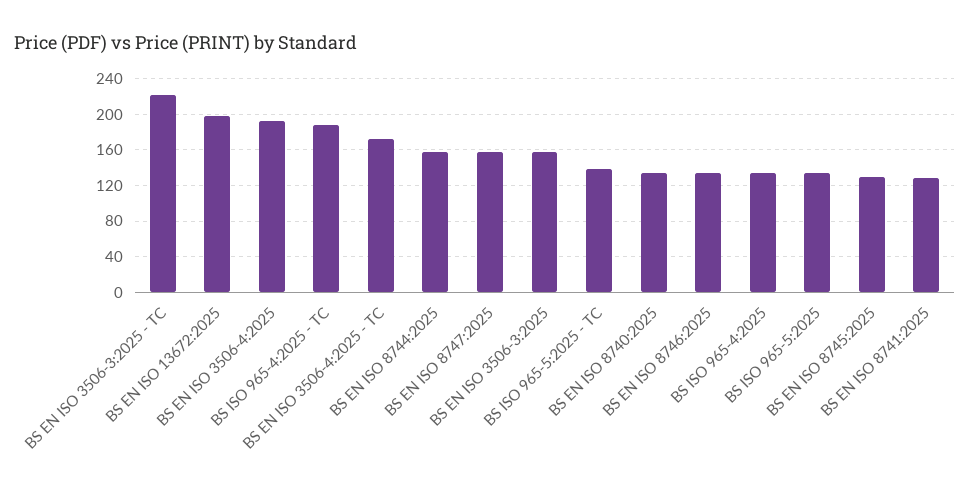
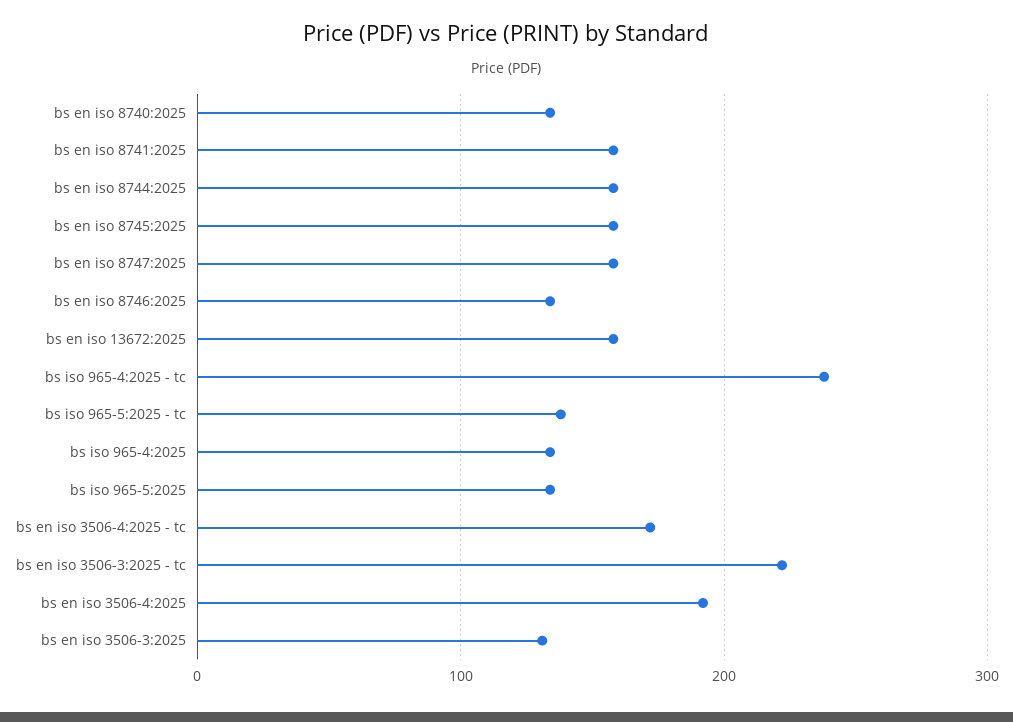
  {
    "BS EN ISO 3506-3:2025 - TC": 220,
-   "BS EN ISO 13672:2025": 200,
+   "BS EN ISO 13672:2025": 160,
    "BS EN ISO 3506-4:2025": 190,
-   "BS ISO 965-4:2025 - TC": 190,
+   "BS ISO 965-4:2025 - TC": 240,
    "BS EN ISO 3506-4:2025 - TC": 170,
    "BS EN ISO 8744:2025": 160,
    "BS EN ISO 8747:2025": 160,
-   "BS EN ISO 3506-3:2025": 160,
+   "BS EN ISO 3506-3:2025": 130,
    "BS ISO 965-5:2025 - TC": 140,
    "BS EN ISO 8740:2025": 130,
    "BS EN ISO 8746:2025": 130,
    "BS ISO 965-4:2025": 130,
    "BS ISO 965-5:2025": 130,
-   "BS EN ISO 8745:2025": 130,
+   "BS EN ISO 8745:2025": 160,
-   "BS EN ISO 8741:2025": 130
+   "BS EN ISO 8741:2025": 160
  }

